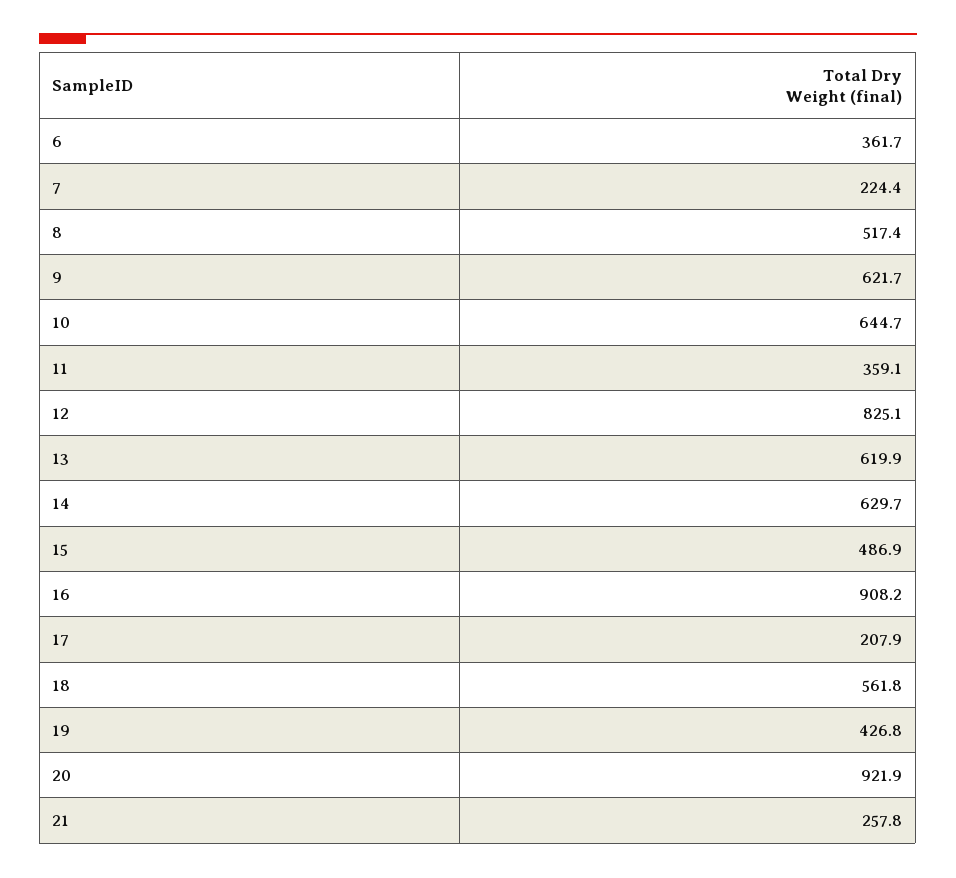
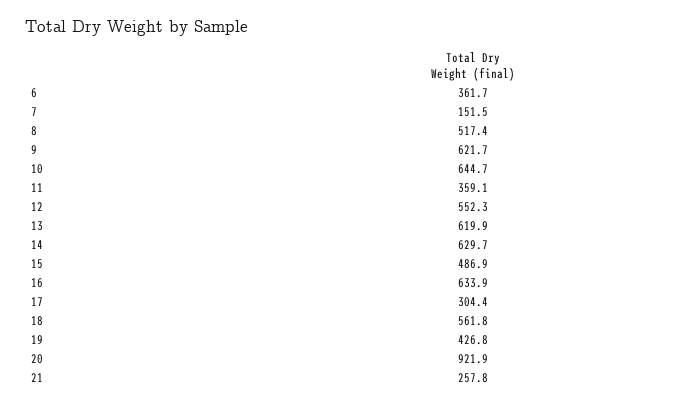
  {
    "6": 361.7,
-   "7": 224.4,
+   "7": 151.5,
    "8": 517.4,
    "9": 621.7,
    "10": 644.7,
    "11": 359.1,
-   "12": 825.1,
+   "12": 552.3,
    "13": 619.9,
    "14": 629.7,
    "15": 486.9,
-   "16": 908.2,
+   "16": 633.9,
-   "17": 207.9,
+   "17": 304.4,
    "18": 561.8,
    "19": 426.8,
    "20": 921.9,
    "21": 257.8
  }

